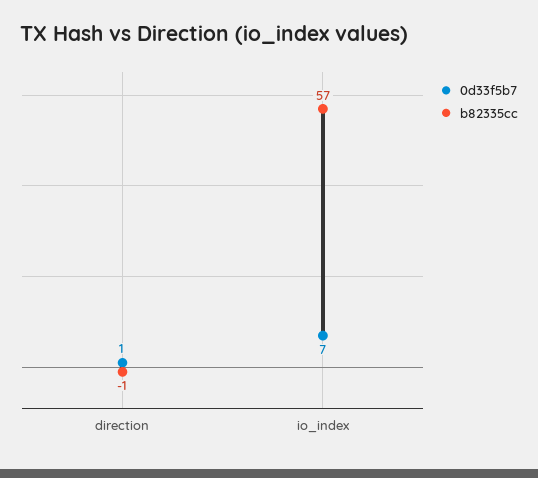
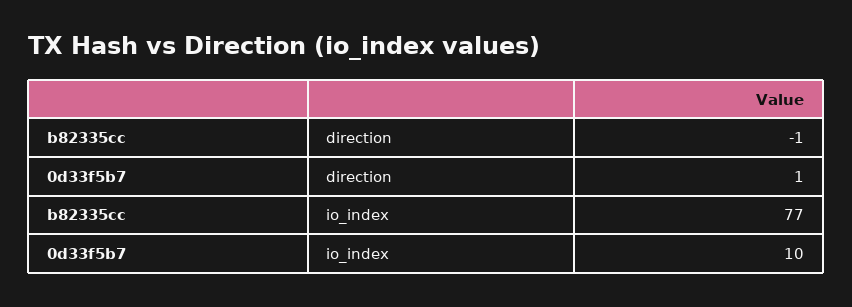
  {
    "0d33f5b7": {
      "direction": 1,
-     "io_index": 7
+     "io_index": 10
    },
    "b82335cc": {
      "direction": -1,
-     "io_index": 57
+     "io_index": 77
    }
  }

